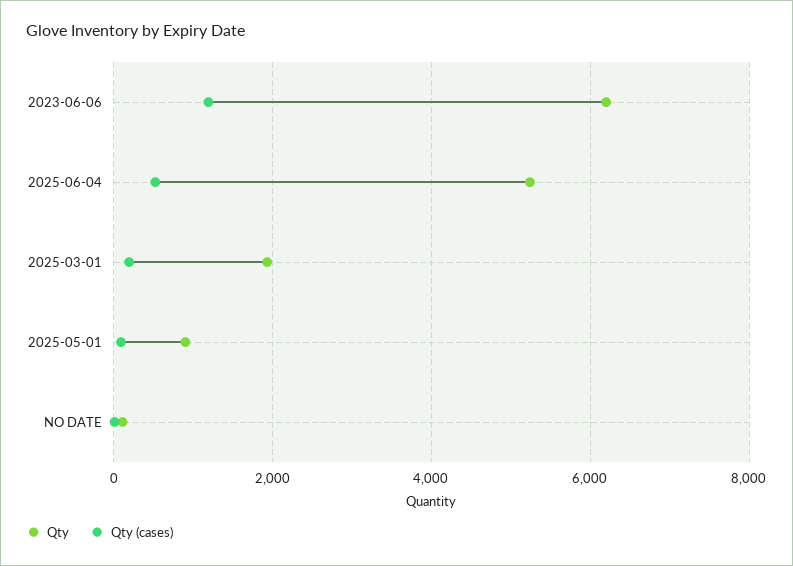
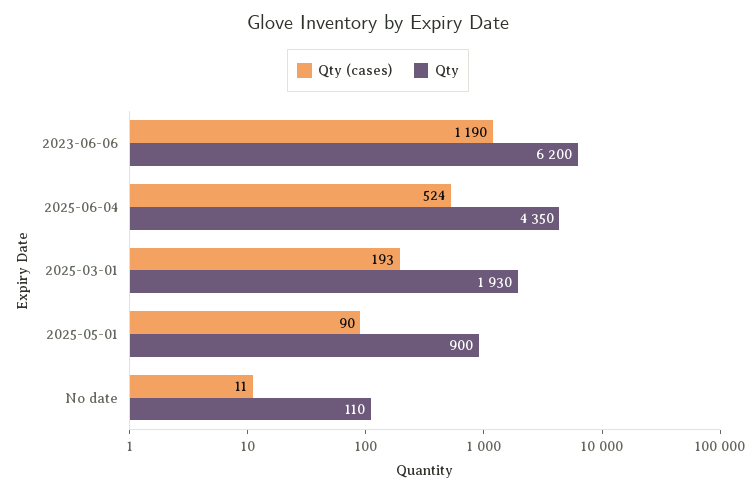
  {
    "Qty": {
      "2023-06-06": 6200,
-     "2025-06-04": 5200,
+     "2025-06-04": 4350,
      "2025-03-01": 1930,
      "2025-05-01": 900,
      "NO DATE": 110
    },
    "Qty (cases)": {
      "2023-06-06": 1190,
      "2025-06-04": 524,
      "2025-03-01": 193,
      "2025-05-01": 90,
      "NO DATE": 11
    }
  }

